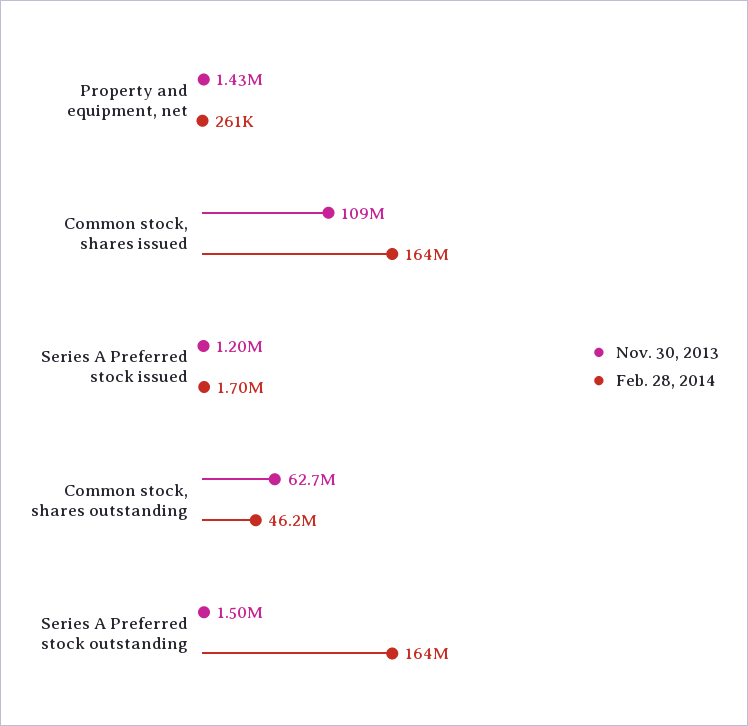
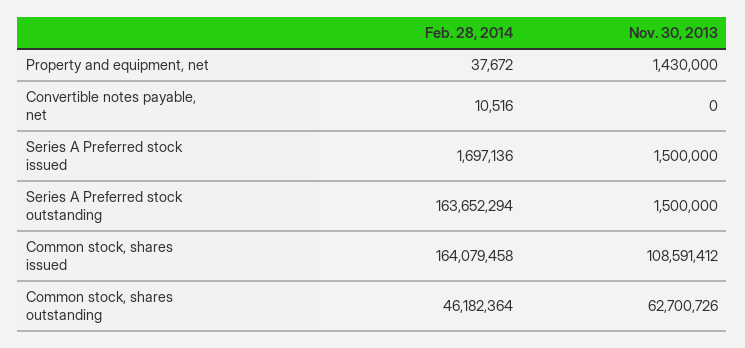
  {
    "Nov. 30, 2013": {
      "Property and equipment, net": 1430000,
      "Common stock, shares issued": 108591412,
-     "Series A Preferred stock issued": 1200000,
+     "Series A Preferred stock issued": 1500000,
      "Common stock, shares outstanding": 62700726,
-     "Series A Preferred stock outstanding": 1500000
+     "Series A Preferred stock outstanding": 1500000,
+     "Convertible notes payable, net": 0
    },
    "Feb. 28, 2014": {
-     "Property and equipment, net": 261000,
+     "Property and equipment, net": 37672,
      "Common stock, shares issued": 164079458,
      "Series A Preferred stock issued": 1697136,
      "Common stock, shares outstanding": 46182364,
-     "Series A Preferred stock outstanding": 163652294
+     "Series A Preferred stock outstanding": 163652294,
+     "Convertible notes payable, net": 10516
    }
  }

